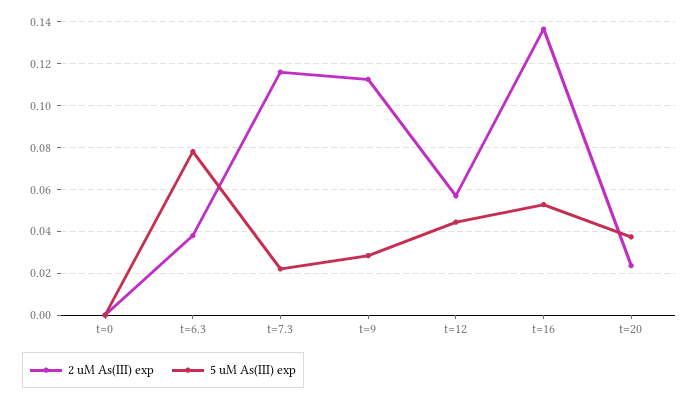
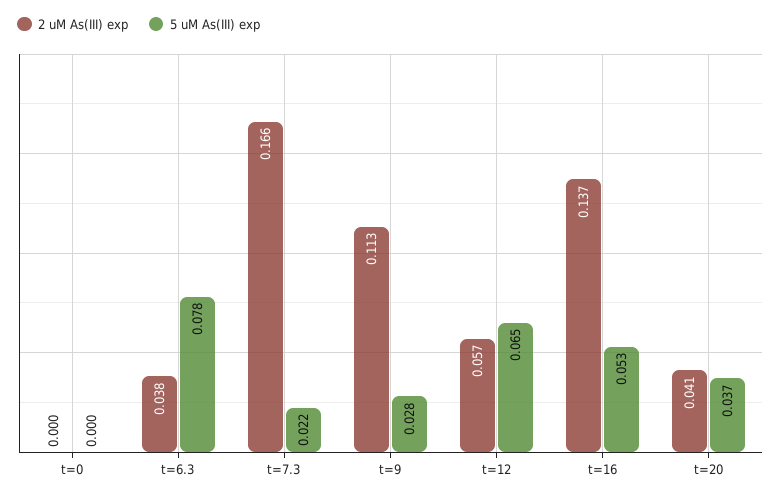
  {
    "2 uM As(III) exp": {
      "t=0": 0,
      "t=6.3": 0.038,
-     "t=7.3": 0.115,
+     "t=7.3": 0.166,
      "t=9": 0.113,
      "t=12": 0.057,
      "t=16": 0.137,
-     "t=20": 0.025
+     "t=20": 0.041
    },
    "5 uM As(III) exp": {
      "t=0": 0,
      "t=6.3": 0.078,
      "t=7.3": 0.022,
      "t=9": 0.028,
-     "t=12": 0.045,
+     "t=12": 0.065,
      "t=16": 0.053,
      "t=20": 0.037
    }
  }

